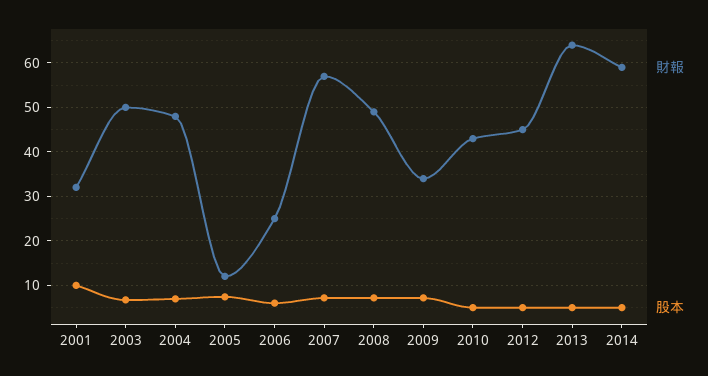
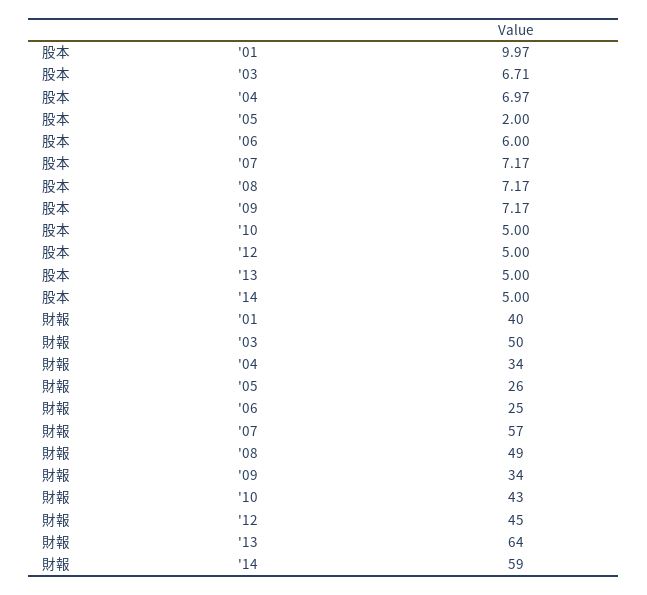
  {
    "財報": {
-     "2001": 32,
+     "2001": 40,
      "2003": 50,
-     "2004": 48,
+     "2004": 34,
-     "2005": 12,
+     "2005": 26,
      "2006": 25,
      "2007": 57,
      "2008": 49,
      "2009": 34,
      "2010": 43,
      "2012": 45,
      "2013": 64,
      "2014": 59
    },
    "股本": {
      "2001": 9.97,
      "2003": 6.71,
      "2004": 6.97,
-     "2005": 8,
+     "2005": 2,
      "2006": 6,
      "2007": 7.17,
      "2008": 7.17,
      "2009": 7.17,
      "2010": 5,
      "2012": 5,
      "2013": 5,
      "2014": 5
    }
  }

